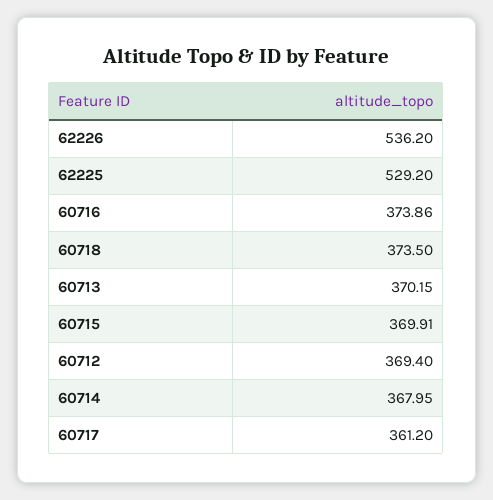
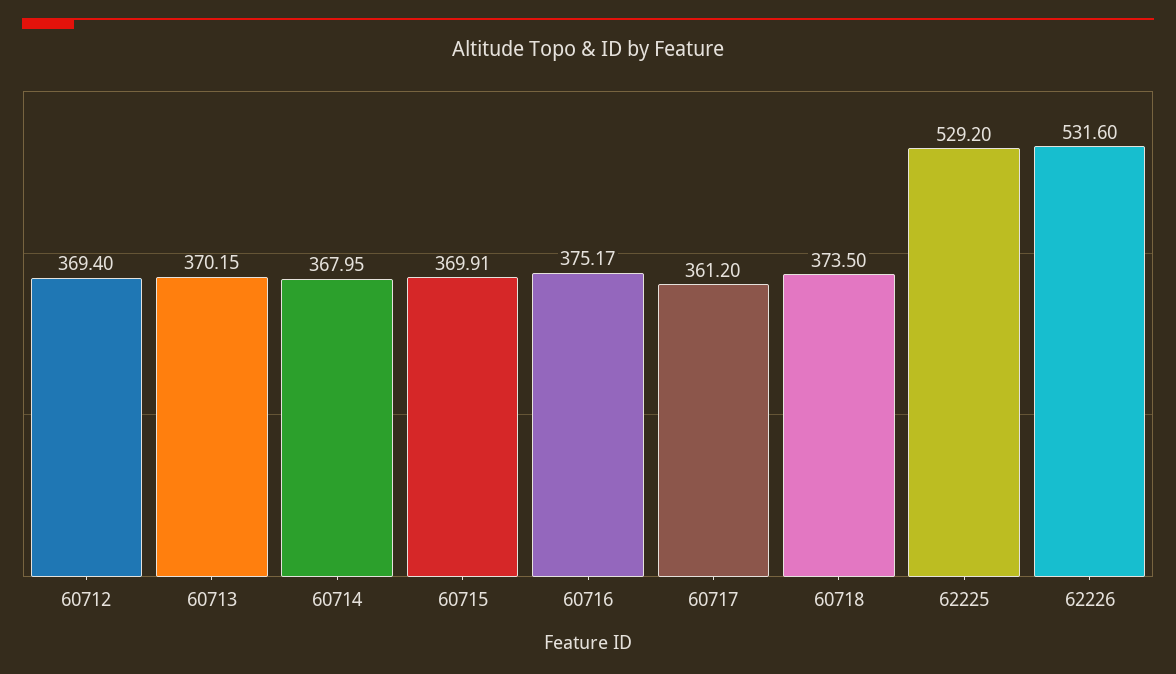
  {
-   "62226": 536.2,
+   "62226": 531.6,
    "62225": 529.2,
-   "60716": 373.86,
+   "60716": 375.17,
    "60718": 373.5,
    "60713": 370.15,
    "60715": 369.91,
    "60712": 369.4,
    "60714": 367.95,
    "60717": 361.2
  }

